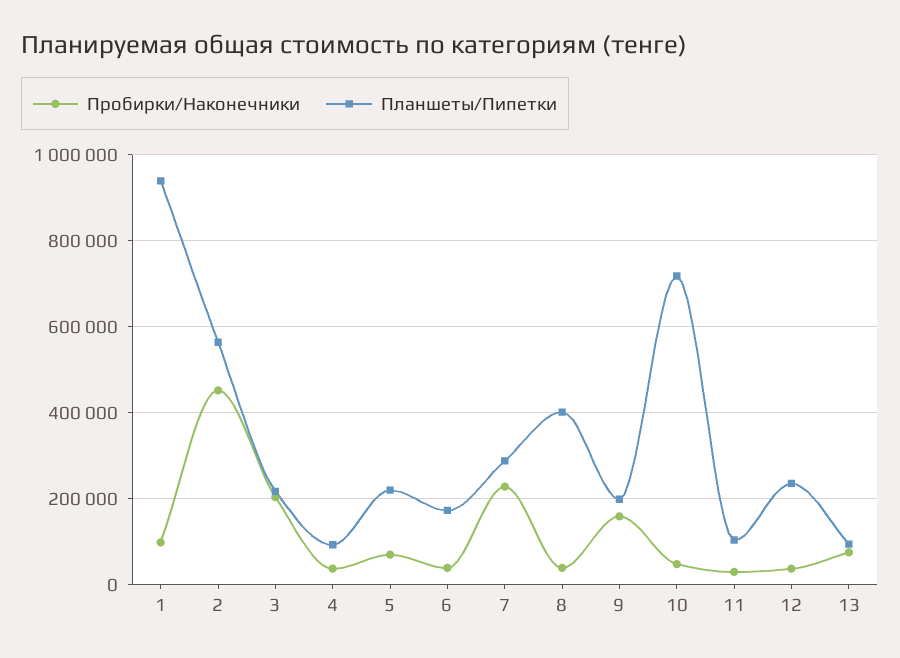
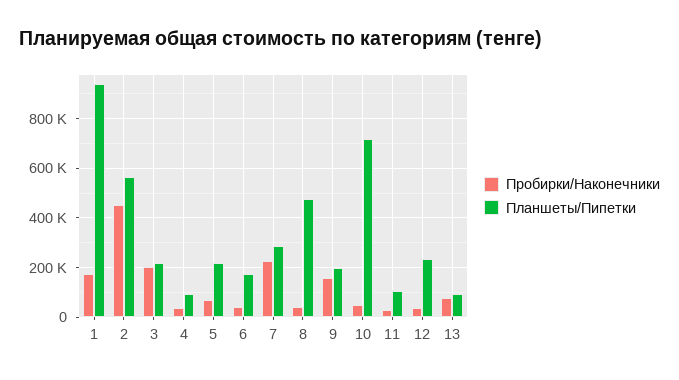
  {
    "Пробирки/Наконечники": {
-     "1": 100000,
+     "1": 175000,
      "2": 460000,
      "3": 200000,
      "4": 40000,
      "5": 80000,
      "6": 40000,
      "7": 220000,
      "8": 40000,
      "9": 160000,
      "10": 40000,
      "11": 20000,
      "12": 40000,
      "13": 80000
    },
    "Планшеты/Пипетки": {
      "1": 940000,
      "2": 560000,
      "3": 220000,
      "4": 100000,
      "5": 220000,
      "6": 180000,
      "7": 280000,
-     "8": 400000,
+     "8": 475000,
      "9": 200000,
      "10": 720000,
      "11": 100000,
      "12": 240000,
      "13": 100000
    }
  }

